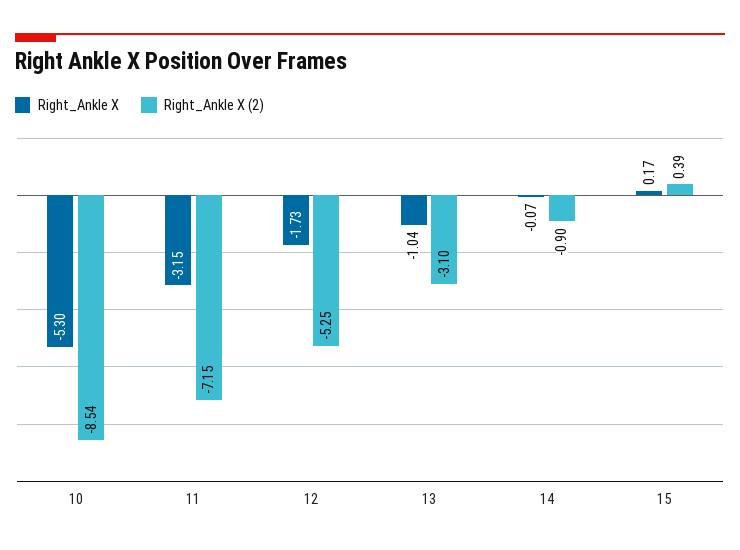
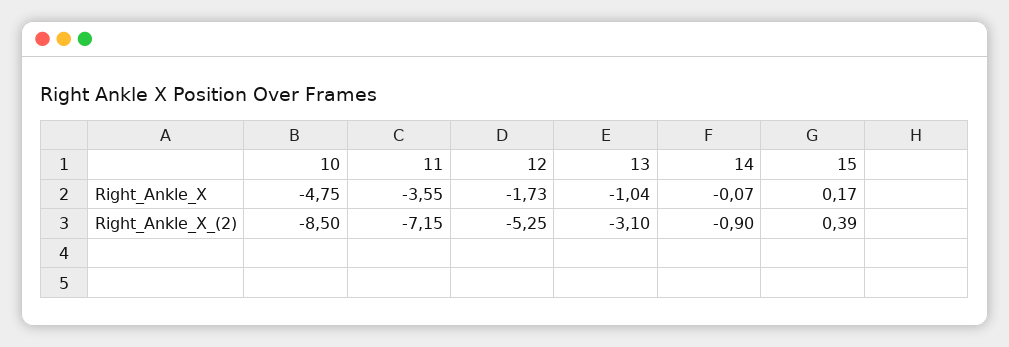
  {
    "Right_Ankle X": {
-     "10": -5.3,
+     "10": -4.75,
-     "11": -3.15,
+     "11": -3.55,
      "12": -1.73,
      "13": -1.04,
      "14": -0.07,
      "15": 0.17
    },
    "Right_Ankle X (2)": {
-     "10": -8.54,
+     "10": -8.5,
      "11": -7.15,
      "12": -5.25,
      "13": -3.1,
      "14": -0.9,
      "15": 0.39
    }
  }

